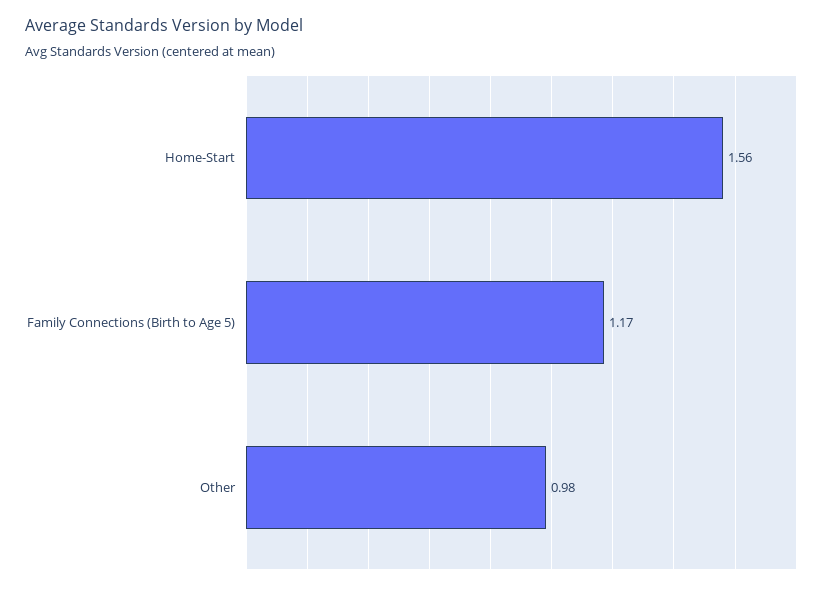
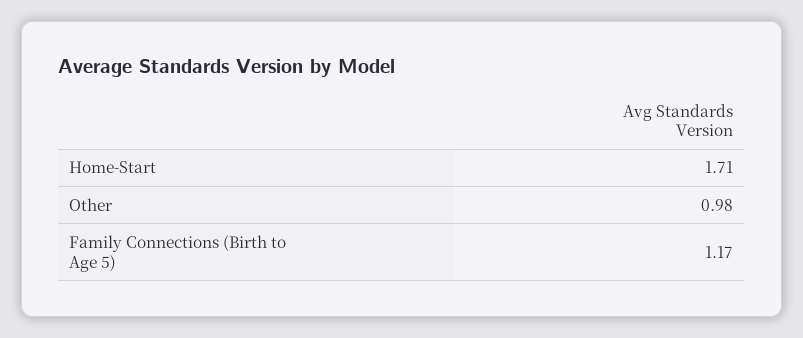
  {
-   "Home-Start": 1.56,
+   "Home-Start": 1.71,
    "Family Connections (Birth to Age 5)": 1.17,
    "Other": 0.98
  }

